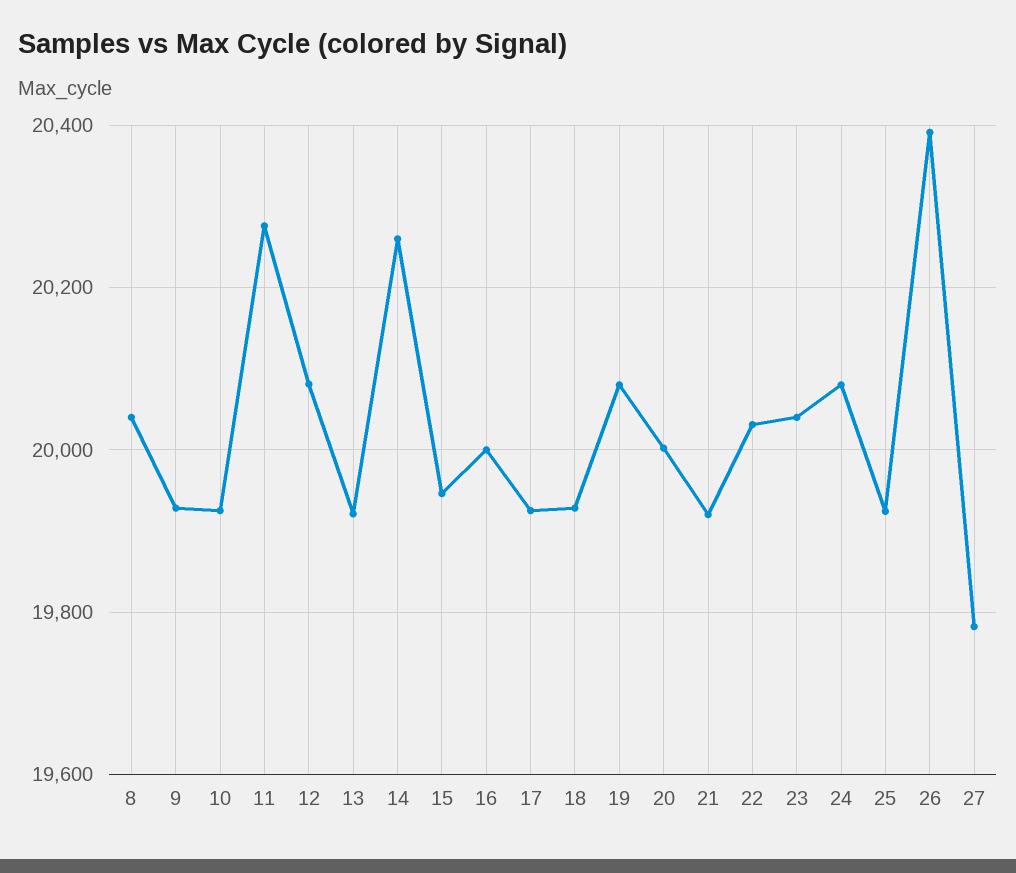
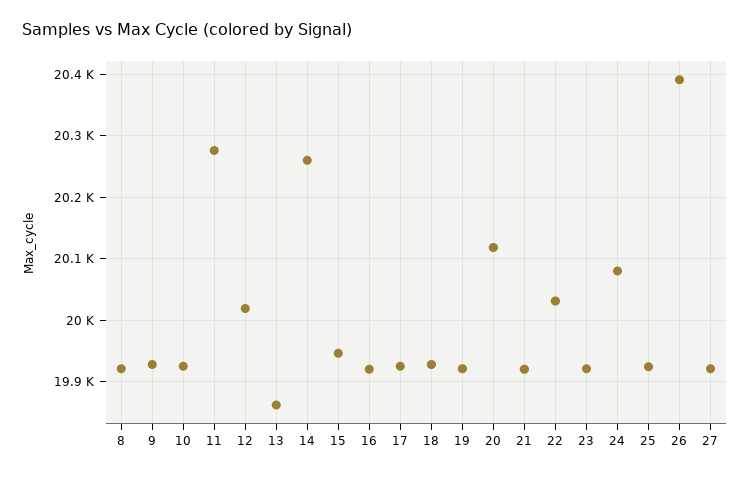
  {
-   "8": 20040,
+   "8": 19920,
    "9": 19930,
    "10": 19930,
    "11": 20280,
-   "12": 20080,
+   "12": 20020,
-   "13": 19920,
+   "13": 19860,
    "14": 20260,
    "15": 19950,
-   "16": 20000,
+   "16": 19920,
    "17": 19930,
    "18": 19930,
-   "19": 20080,
+   "19": 19920,
-   "20": 20000,
+   "20": 20120,
    "21": 19920,
    "22": 20030,
-   "23": 20040,
+   "23": 19920,
    "24": 20080,
    "25": 19920,
    "26": 20390,
-   "27": 19780
+   "27": 19920
  }

